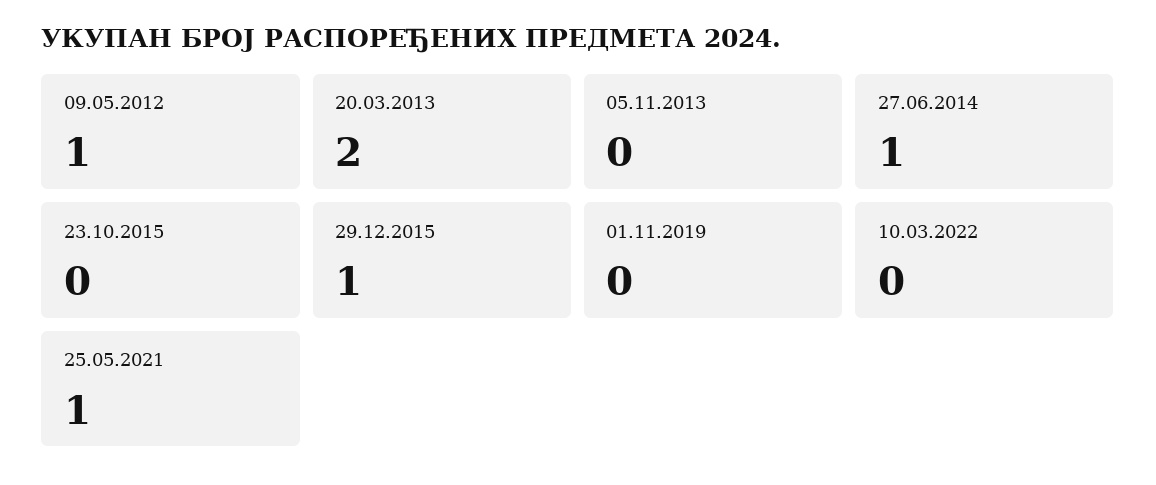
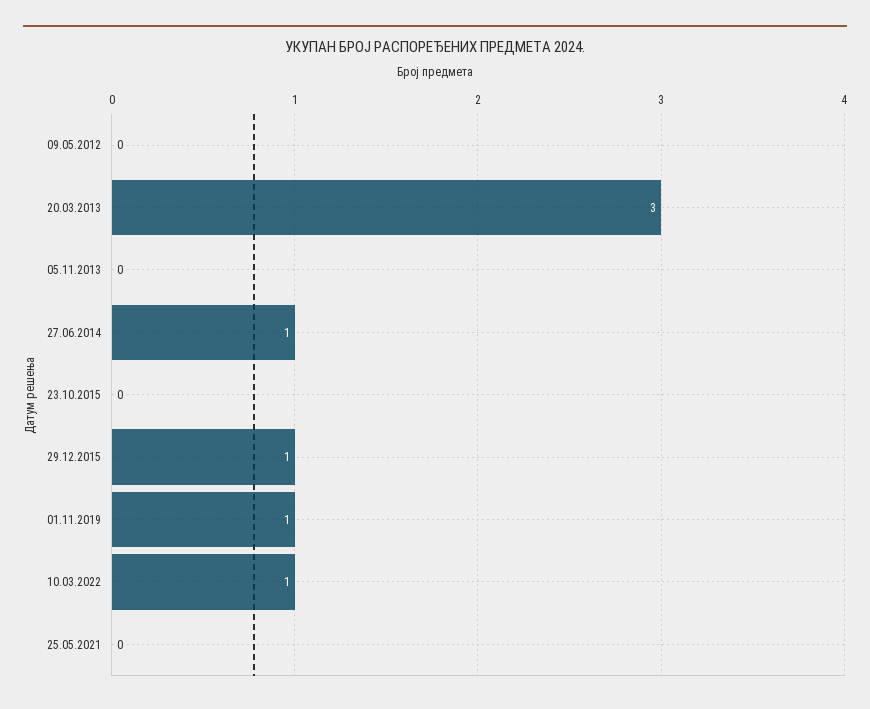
  {
-   "09.05.2012": 1,
+   "09.05.2012": 0,
-   "20.03.2013": 2,
+   "20.03.2013": 3,
    "05.11.2013": 0,
    "27.06.2014": 1,
    "23.10.2015": 0,
    "29.12.2015": 1,
-   "01.11.2019": 0,
+   "01.11.2019": 1,
-   "10.03.2022": 0,
+   "10.03.2022": 1,
-   "25.05.2021": 1
+   "25.05.2021": 0
  }

